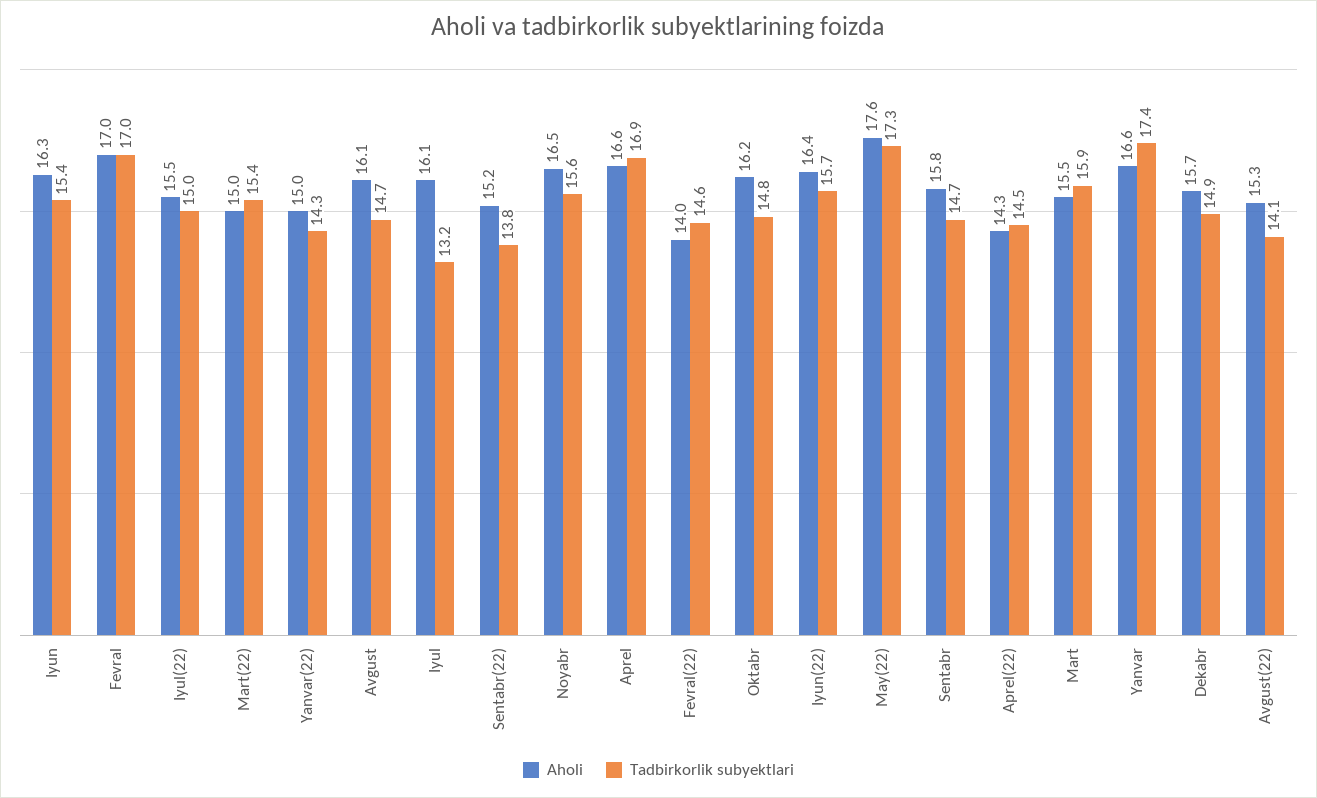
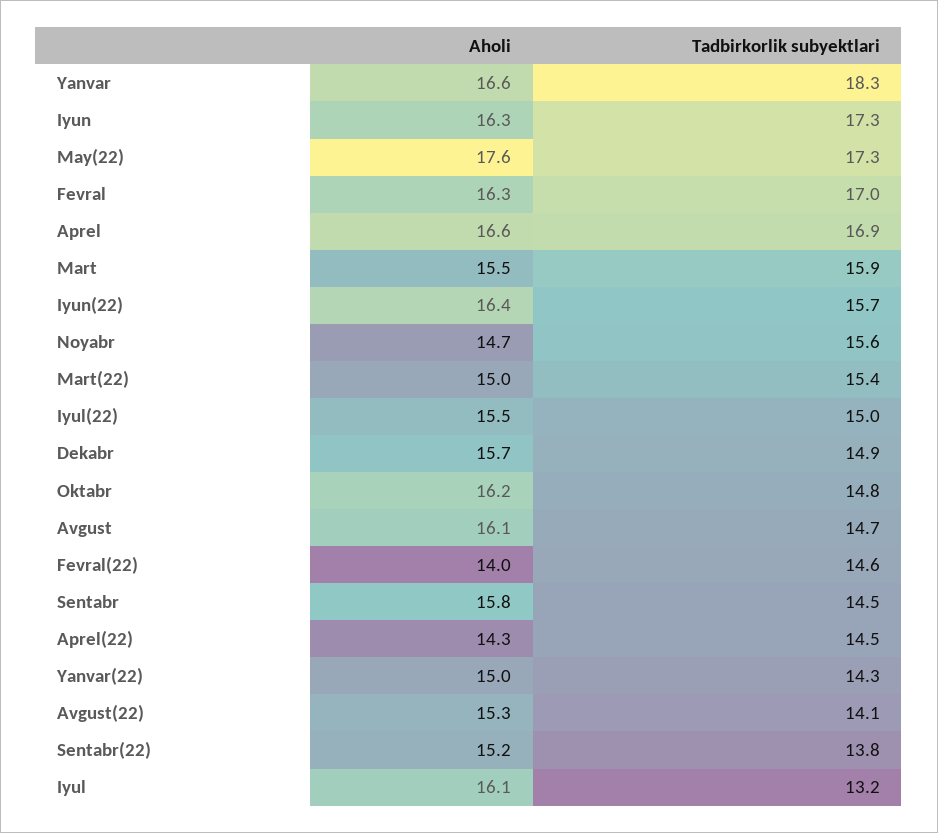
  {
    "Aholi": {
      "Iyun": 16.3,
-     "Fevral": 17,
+     "Fevral": 16.3,
      "Iyul(22)": 15.5,
      "Mart(22)": 15,
      "Yanvar(22)": 15,
      "Avgust": 16.1,
      "Iyul": 16.1,
      "Sentabr(22)": 15.2,
-     "Noyabr": 16.5,
+     "Noyabr": 14.7,
      "Aprel": 16.6,
      "Fevral(22)": 14,
      "Oktabr": 16.2,
      "Iyun(22)": 16.4,
      "May(22)": 17.6,
      "Sentabr": 15.8,
      "Aprel(22)": 14.3,
      "Mart": 15.5,
      "Yanvar": 16.6,
      "Dekabr": 15.7,
      "Avgust(22)": 15.3
    },
    "Tadbirkorlik subyektlari": {
-     "Iyun": 15.4,
+     "Iyun": 17.3,
      "Fevral": 17,
      "Iyul(22)": 15,
      "Mart(22)": 15.4,
      "Yanvar(22)": 14.3,
      "Avgust": 14.7,
      "Iyul": 13.2,
      "Sentabr(22)": 13.8,
      "Noyabr": 15.6,
      "Aprel": 16.9,
      "Fevral(22)": 14.6,
      "Oktabr": 14.8,
      "Iyun(22)": 15.7,
      "May(22)": 17.3,
-     "Sentabr": 14.7,
+     "Sentabr": 14.5,
      "Aprel(22)": 14.5,
      "Mart": 15.9,
-     "Yanvar": 17.4,
+     "Yanvar": 18.3,
      "Dekabr": 14.9,
      "Avgust(22)": 14.1
    }
  }

